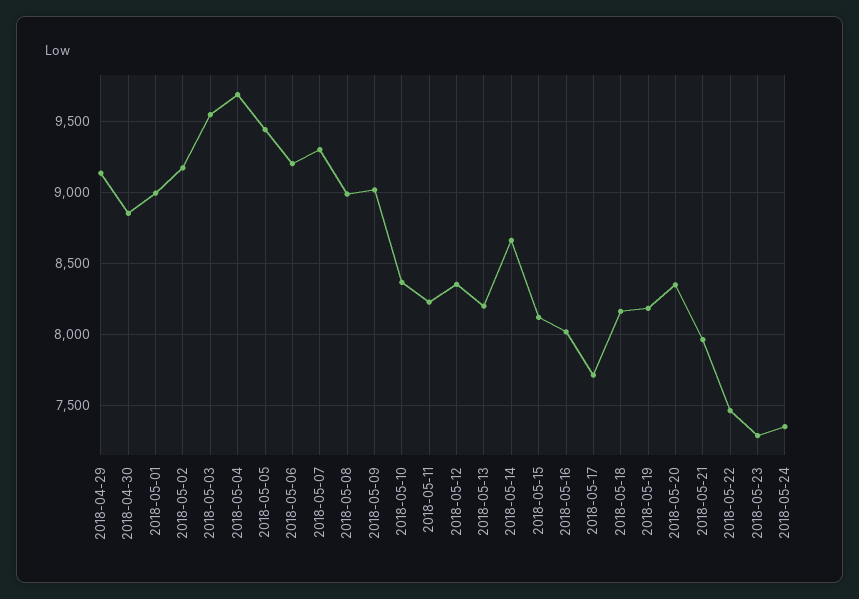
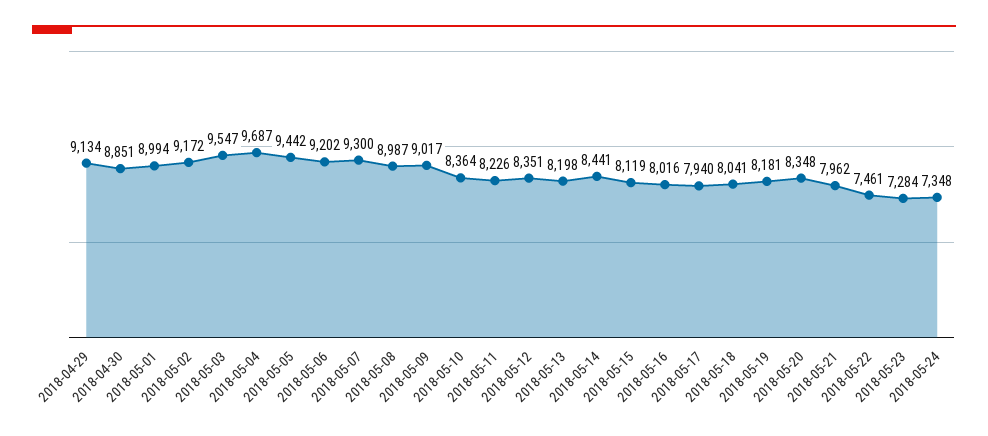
  {
    "2018-04-29": 9134,
    "2018-04-30": 8851,
    "2018-05-01": 8994,
    "2018-05-02": 9172,
    "2018-05-03": 9547,
    "2018-05-04": 9687,
    "2018-05-05": 9442,
    "2018-05-06": 9202,
    "2018-05-07": 9300,
    "2018-05-08": 8987,
    "2018-05-09": 9017,
    "2018-05-10": 8364,
    "2018-05-11": 8226,
    "2018-05-12": 8351,
    "2018-05-13": 8198,
-   "2018-05-14": 8650,
+   "2018-05-14": 8441,
    "2018-05-15": 8119,
    "2018-05-16": 8016,
-   "2018-05-17": 7700,
+   "2018-05-17": 7940,
-   "2018-05-18": 8150,
+   "2018-05-18": 8041,
    "2018-05-19": 8181,
    "2018-05-20": 8348,
    "2018-05-21": 7962,
    "2018-05-22": 7461,
    "2018-05-23": 7284,
    "2018-05-24": 7348
  }

